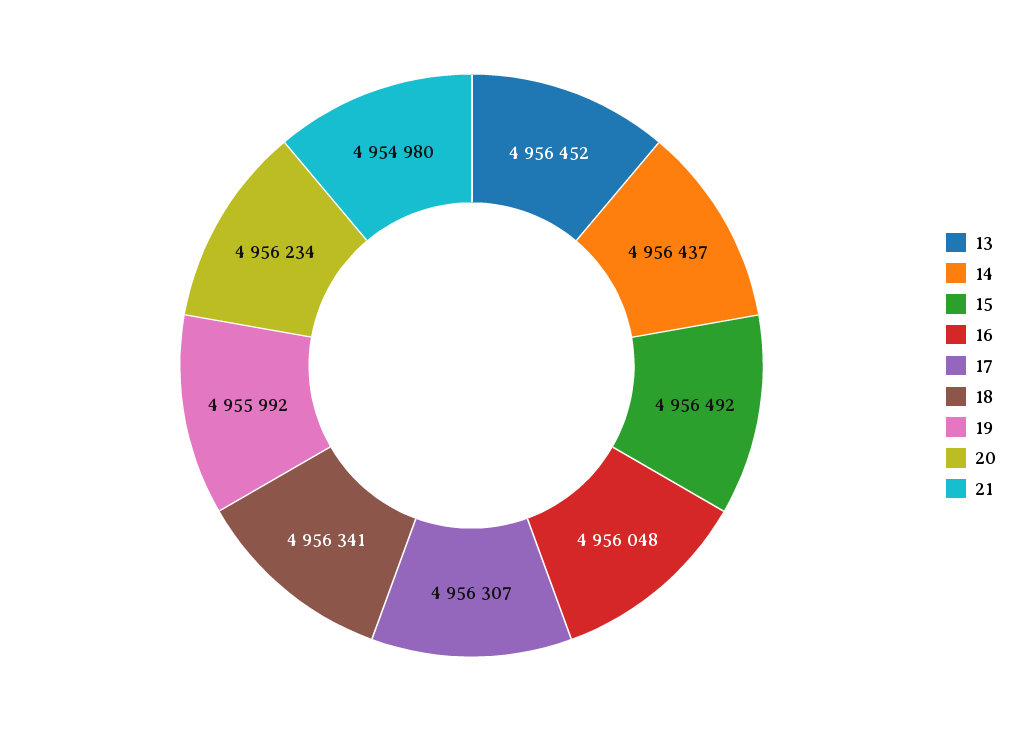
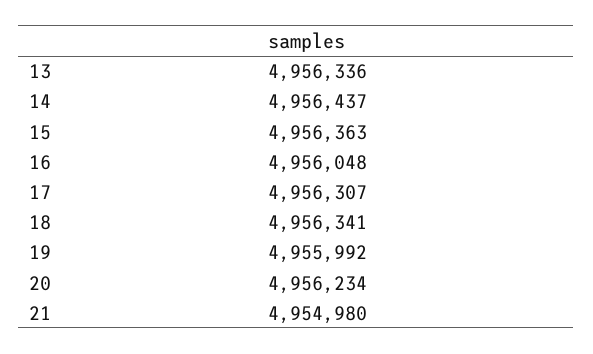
  {
-   "13": 4956452,
+   "13": 4956336,
    "14": 4956437,
-   "15": 4956492,
+   "15": 4956363,
    "16": 4956048,
    "17": 4956307,
    "18": 4956341,
    "19": 4955992,
    "20": 4956234,
    "21": 4954980
  }

